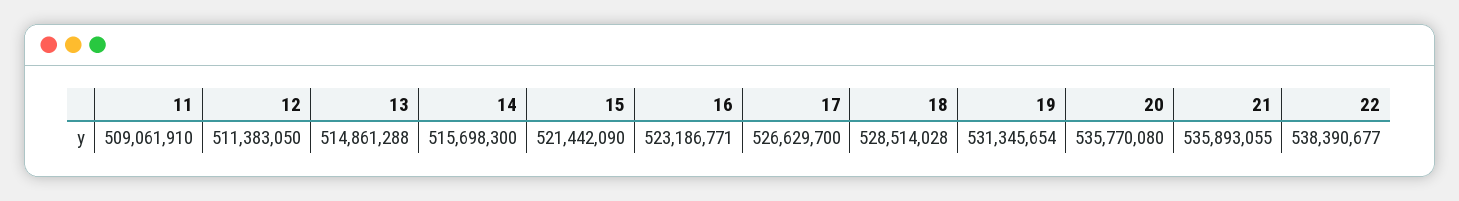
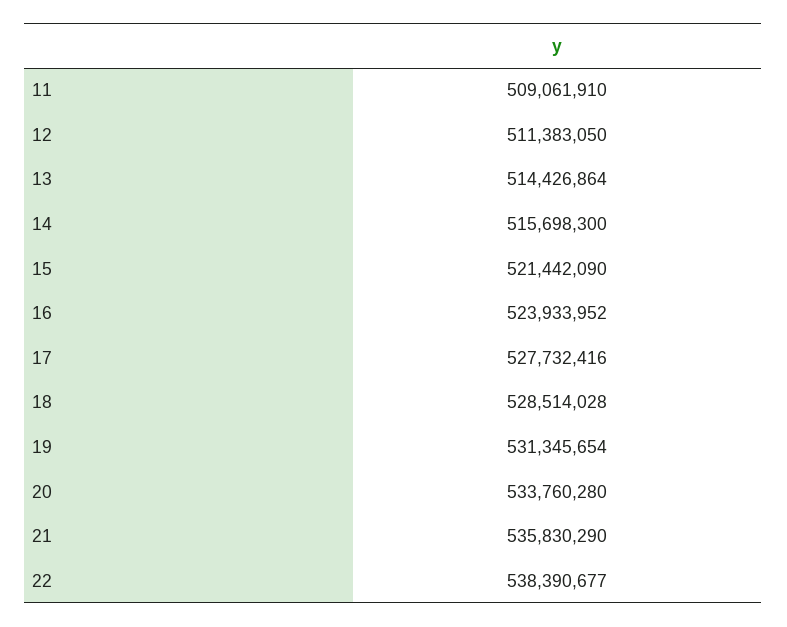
  {
    "11": 509061910,
    "12": 511383050,
-   "13": 514861288,
+   "13": 514426864,
    "14": 515698300,
    "15": 521442090,
-   "16": 523186771,
+   "16": 523933952,
-   "17": 526629700,
+   "17": 527732416,
    "18": 528514028,
    "19": 531345654,
-   "20": 535770080,
+   "20": 533760280,
-   "21": 535893055,
+   "21": 535830290,
    "22": 538390677
  }

